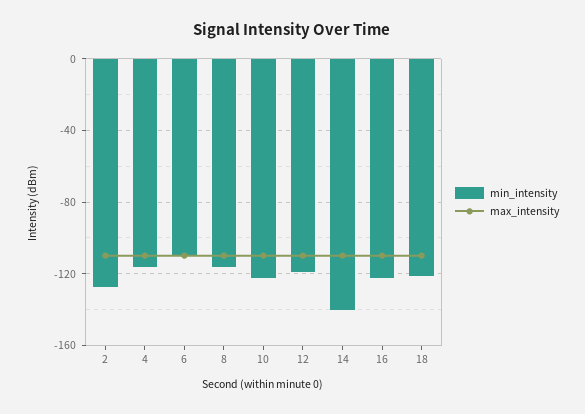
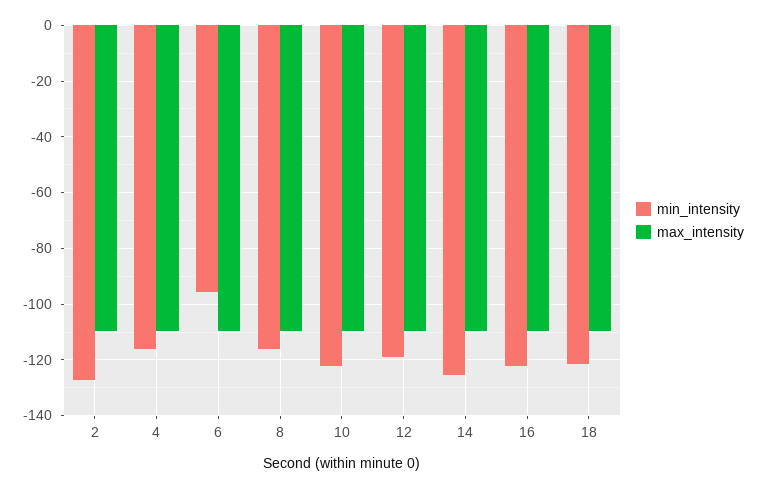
  {
    "min_intensity": {
      "2": -127.5,
      "4": -115,
-     "6": -110,
+     "6": -95,
      "8": -115,
      "10": -122.5,
      "12": -120,
-     "14": -140,
+     "14": -125,
      "16": -122.5,
      "18": -122.5
    },
    "max_intensity": {
      "2": -110,
      "4": -110,
      "6": -110,
      "8": -110,
      "10": -110,
      "12": -110,
      "14": -110,
      "16": -110,
      "18": -110
    }
  }

